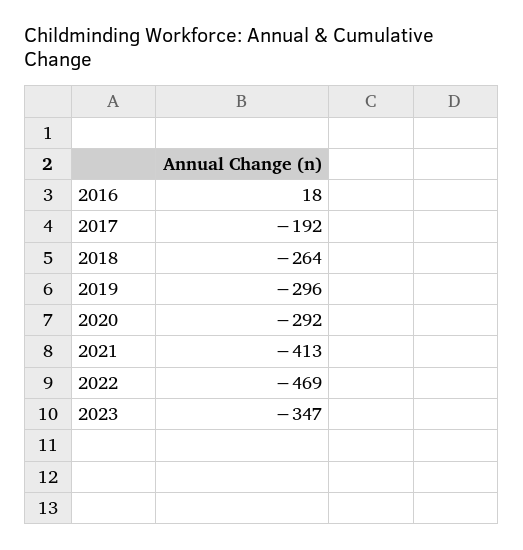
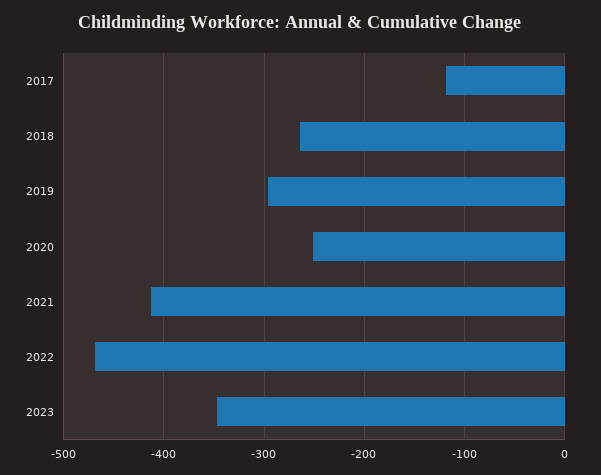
  {
-   "2016": 18,
-   "2017": -192,
+   "2017": -120,
    "2018": -264,
    "2019": -296,
-   "2020": -292,
+   "2020": -250,
    "2021": -413,
    "2022": -469,
    "2023": -347
  }

